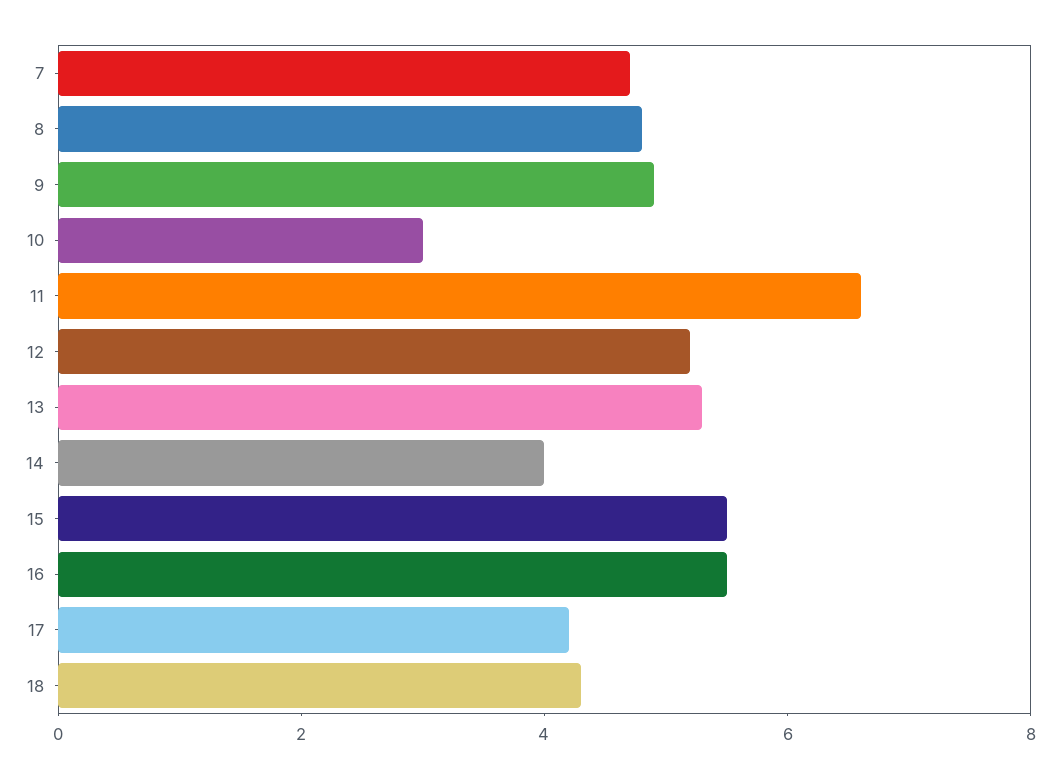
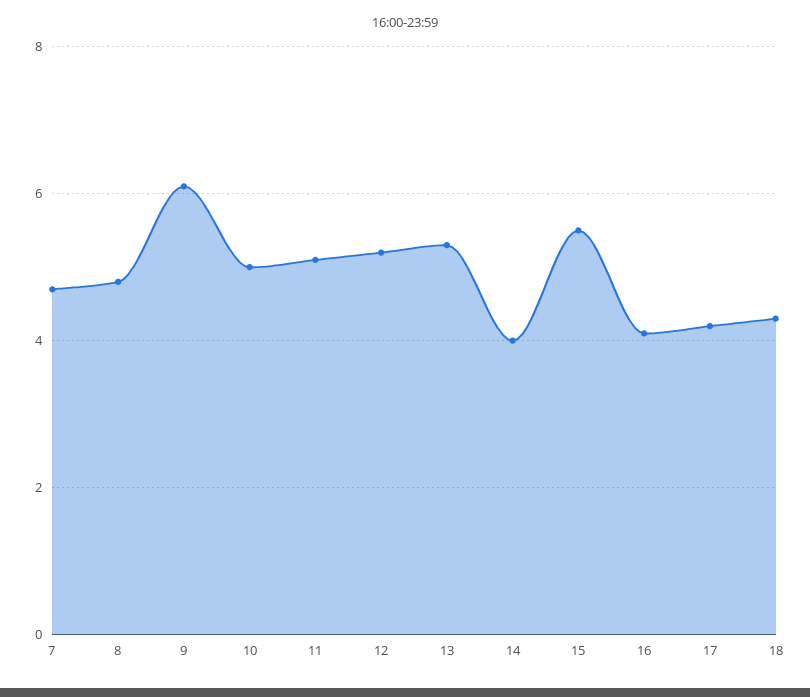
  {
    "7": 4.5,
    "8": 5,
-   "9": 5,
+   "9": 6,
-   "10": 3,
+   "10": 5,
-   "11": 6.5,
+   "11": 5,
    "12": 5,
    "13": 5.5,
    "14": 4,
    "15": 5.5,
-   "16": 5.5,
+   "16": 4,
    "17": 4,
    "18": 4.5
  }

